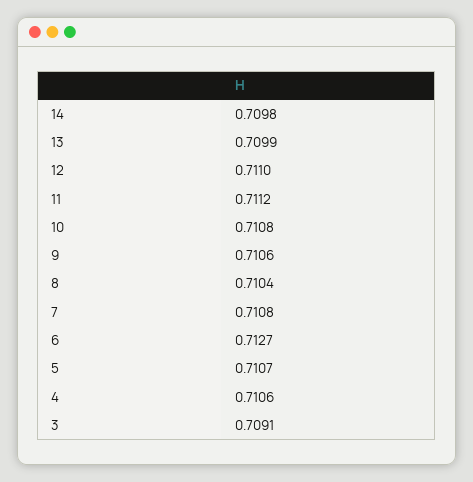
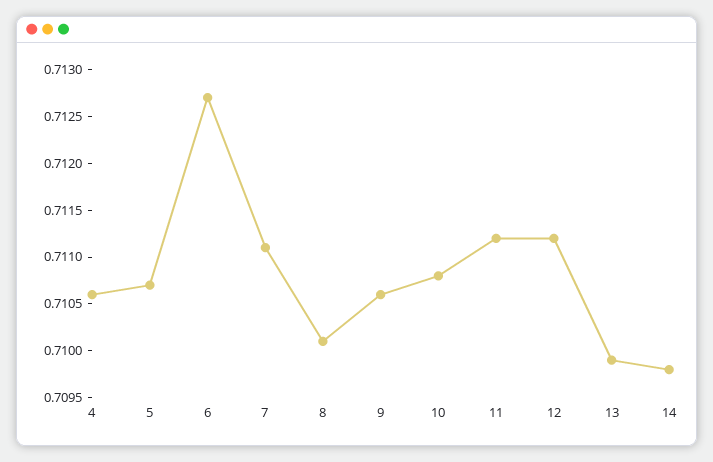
  {
    "14": 0.7098,
    "13": 0.7099,
-   "12": 0.711,
+   "12": 0.7112,
    "11": 0.7112,
    "10": 0.7108,
    "9": 0.7106,
-   "8": 0.7104,
+   "8": 0.7101,
-   "7": 0.7108,
+   "7": 0.7111,
    "6": 0.7127,
    "5": 0.7107,
-   "4": 0.7106,
+   "4": 0.7106
-   "3": 0.7091
  }

